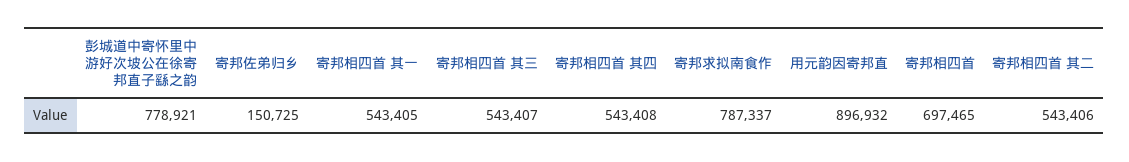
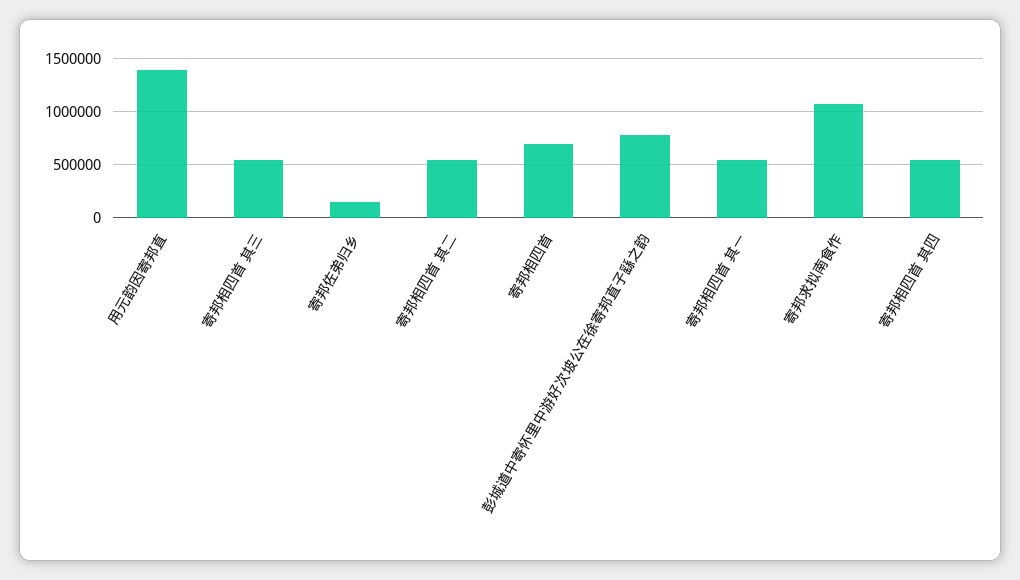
  {
    "彭城道中寄怀里中游好次坡公在徐寄邦直子繇之韵": 778921,
    "寄邦佐弟归乡": 150725,
    "寄邦相四首 其一": 543405,
    "寄邦相四首 其三": 543407,
    "寄邦相四首 其四": 543408,
-   "寄邦求拟南食作": 787337,
+   "寄邦求拟南食作": 1100000,
-   "用元韵因寄邦直": 896932,
+   "用元韵因寄邦直": 1400000,
    "寄邦相四首": 697465,
    "寄邦相四首 其二": 543406
  }

